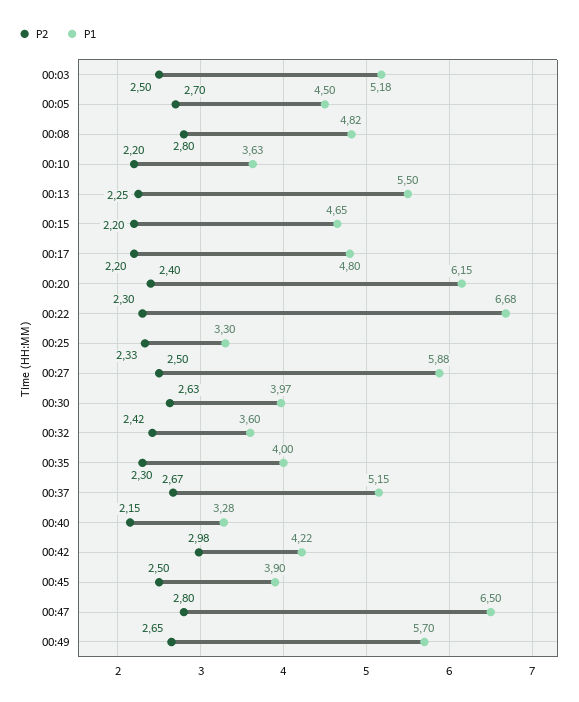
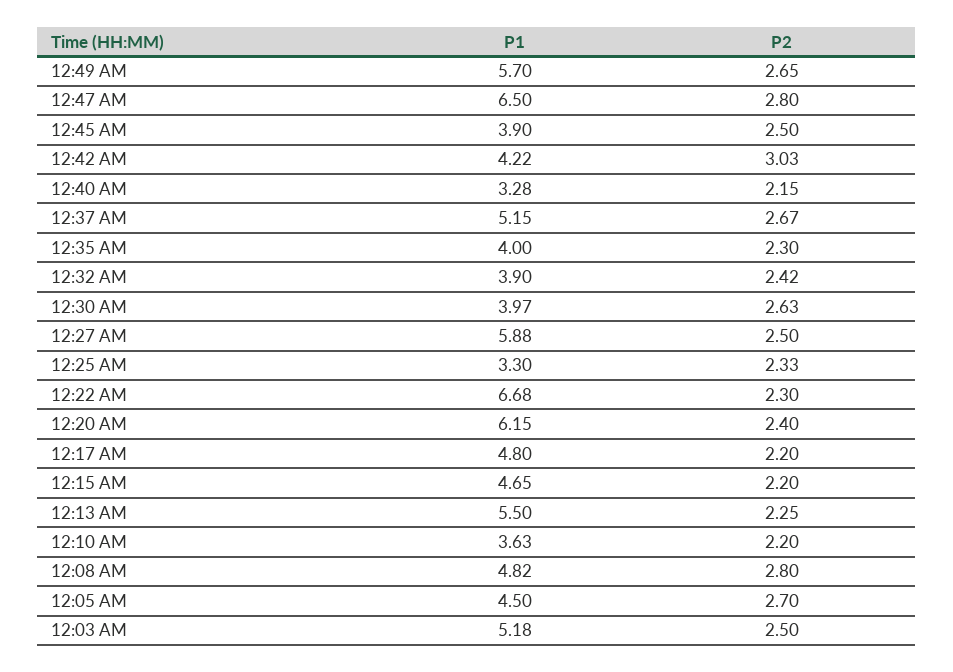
  {
    "P2": {
      "00:03": 2.5,
      "00:05": 2.7,
      "00:08": 2.8,
      "00:10": 2.2,
      "00:13": 2.25,
      "00:15": 2.2,
      "00:17": 2.2,
      "00:20": 2.4,
      "00:22": 2.3,
      "00:25": 2.33,
      "00:27": 2.5,
      "00:30": 2.63,
      "00:32": 2.42,
      "00:35": 2.3,
      "00:37": 2.67,
      "00:40": 2.15,
-     "00:42": 2.98,
+     "00:42": 3.03,
      "00:45": 2.5,
      "00:47": 2.8,
      "00:49": 2.65
    },
    "P1": {
      "00:03": 5.18,
      "00:05": 4.5,
      "00:08": 4.82,
      "00:10": 3.63,
      "00:13": 5.5,
      "00:15": 4.65,
      "00:17": 4.8,
      "00:20": 6.15,
      "00:22": 6.68,
      "00:25": 3.3,
      "00:27": 5.88,
      "00:30": 3.97,
-     "00:32": 3.6,
+     "00:32": 3.9,
      "00:35": 4,
      "00:37": 5.15,
      "00:40": 3.28,
      "00:42": 4.22,
      "00:45": 3.9,
      "00:47": 6.5,
      "00:49": 5.7
    }
  }

